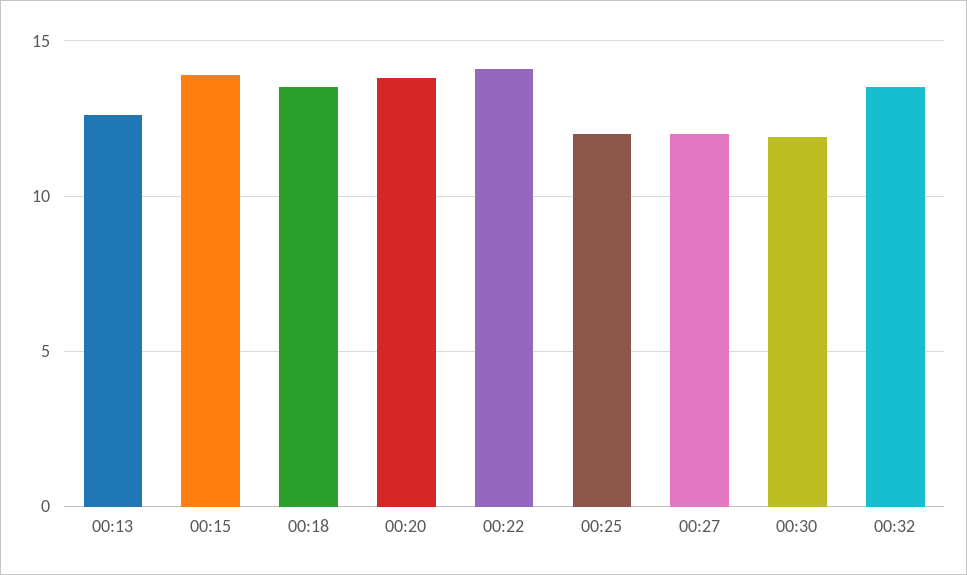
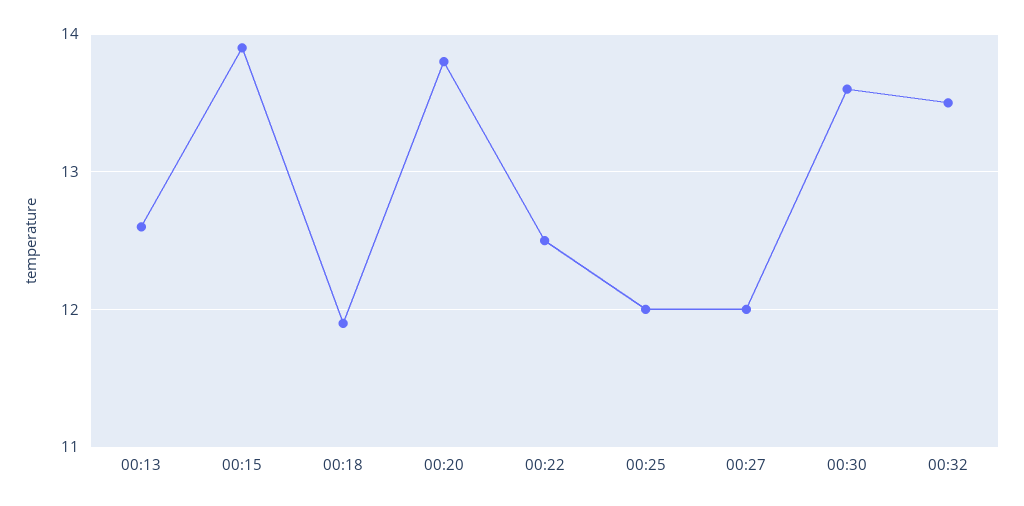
  {
    "00:13": 12.6,
    "00:15": 13.9,
-   "00:18": 13.5,
+   "00:18": 11.9,
    "00:20": 13.8,
-   "00:22": 14,
+   "00:22": 12.5,
    "00:25": 12,
    "00:27": 12,
-   "00:30": 12,
+   "00:30": 13.6,
    "00:32": 13.5
  }

